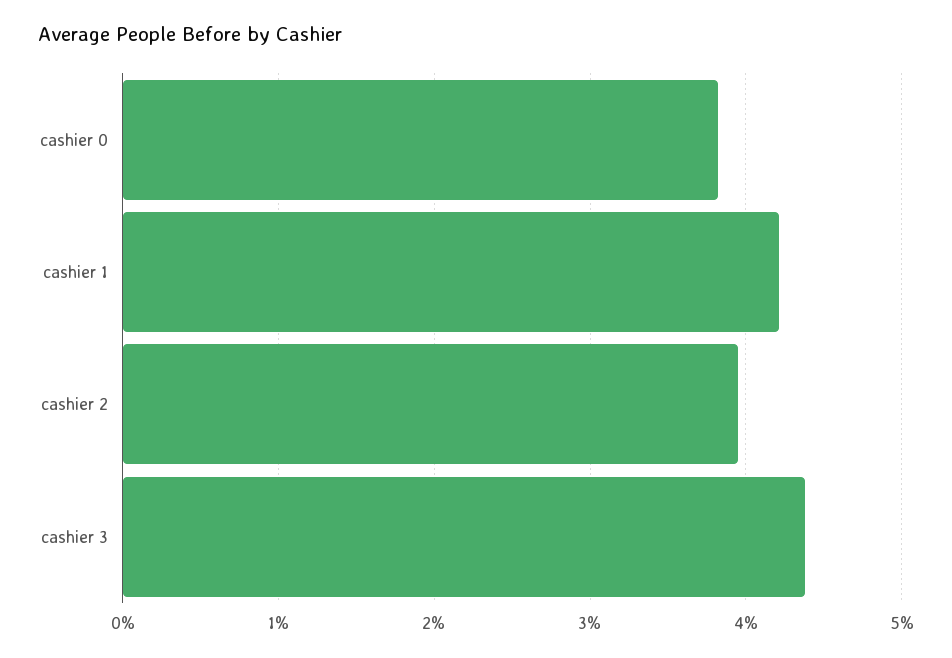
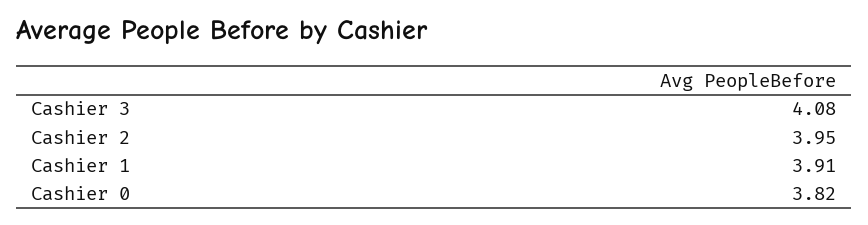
  {
    "cashier 0": 3.82,
-   "cashier 1": 4.2,
+   "cashier 1": 3.91,
    "cashier 2": 3.95,
-   "cashier 3": 4.4
+   "cashier 3": 4.08
  }

